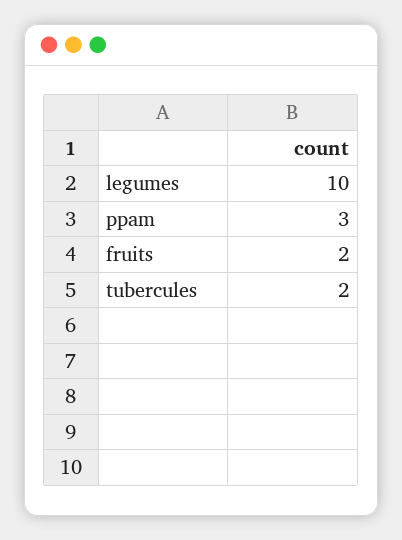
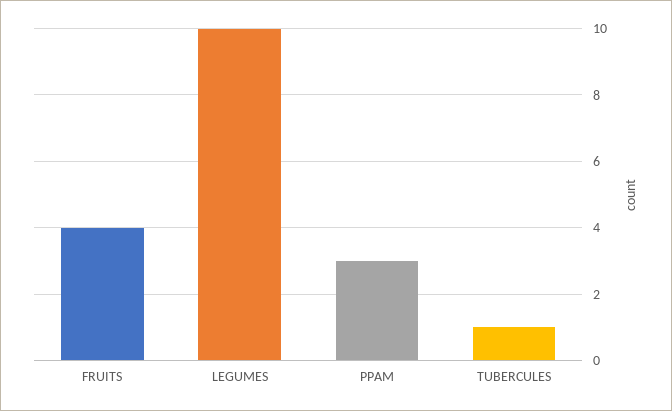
  {
    "legumes": 10,
    "ppam": 3,
-   "fruits": 2,
+   "fruits": 4,
-   "tubercules": 2
+   "tubercules": 1
  }

